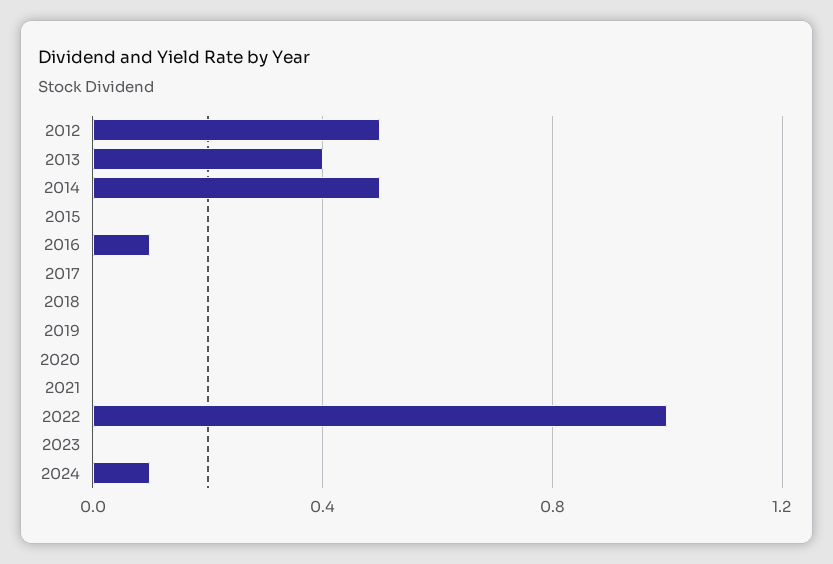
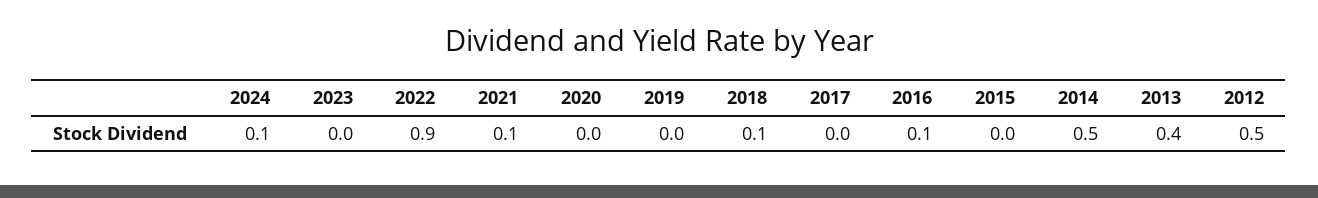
  {
    "2012": 0.5,
    "2013": 0.4,
    "2014": 0.5,
    "2015": 0,
    "2016": 0.1,
    "2017": 0,
-   "2018": 0,
+   "2018": 0.1,
    "2019": 0,
    "2020": 0,
-   "2021": 0,
+   "2021": 0.1,
-   "2022": 1,
+   "2022": 0.9,
    "2023": 0,
    "2024": 0.1
  }

